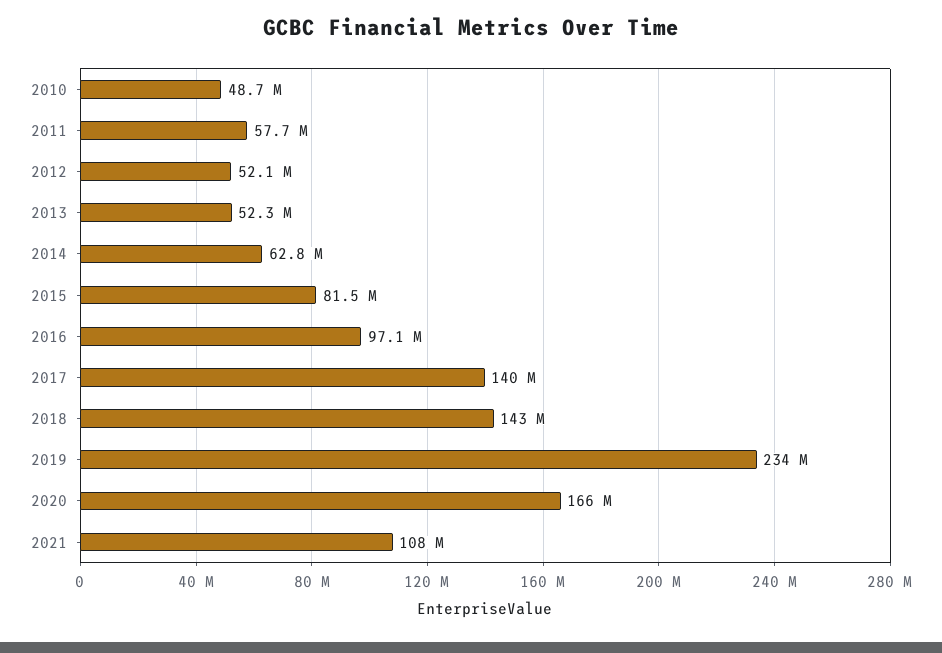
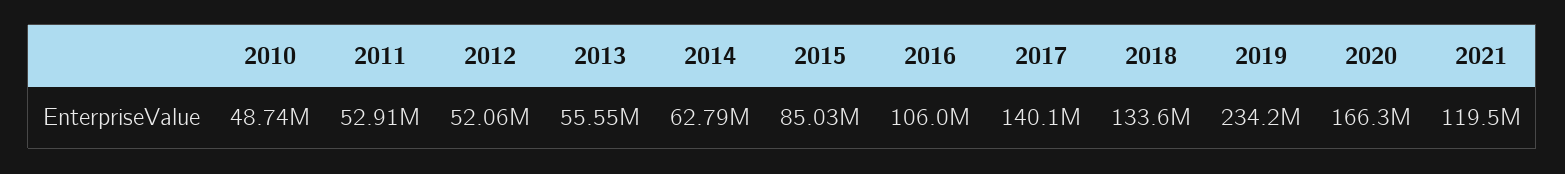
  {
    "2010": 48740000,
-   "2011": 57700000,
+   "2011": 52910000,
    "2012": 52060000,
-   "2013": 52300000,
+   "2013": 55550000,
    "2014": 62790000,
-   "2015": 81500000,
+   "2015": 85030000,
-   "2016": 97100000,
+   "2016": 106000000,
    "2017": 140100000,
-   "2018": 143000000,
+   "2018": 133600000,
    "2019": 234200000,
    "2020": 166300000,
-   "2021": 108000000
+   "2021": 119500000
  }

